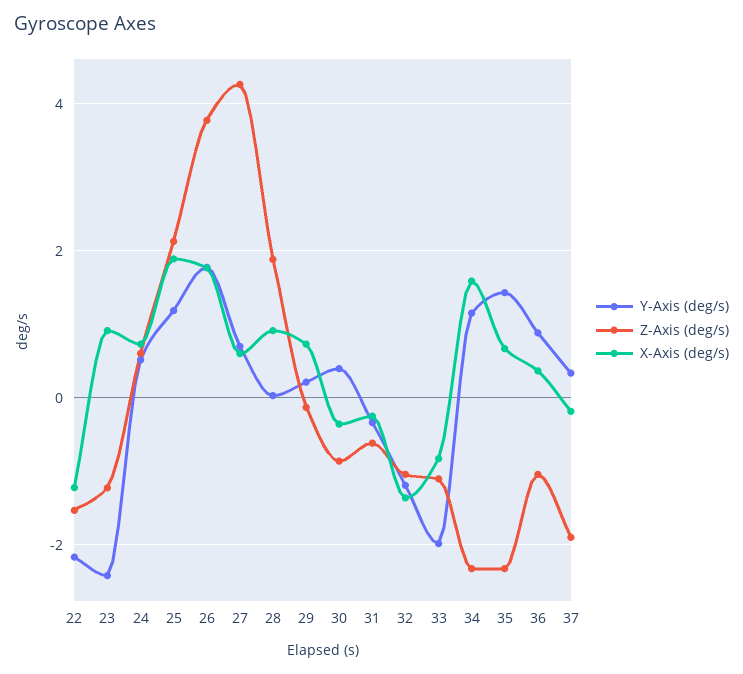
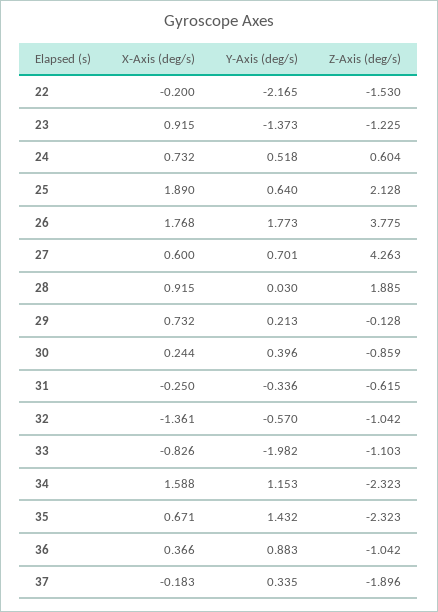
  {
    "Y-Axis (deg/s)": {
      "22": -2.165,
-     "23": -2.4,
+     "23": -1.373,
      "24": 0.518,
-     "25": 1.2,
+     "25": 0.64,
      "26": 1.773,
      "27": 0.701,
      "28": 0.03,
      "29": 0.213,
      "30": 0.396,
      "31": -0.336,
-     "32": -1.2,
+     "32": -0.57,
      "33": -1.982,
      "34": 1.153,
      "35": 1.432,
      "36": 0.883,
      "37": 0.335
    },
    "Z-Axis (deg/s)": {
      "22": -1.53,
      "23": -1.225,
      "24": 0.604,
      "25": 2.128,
      "26": 3.775,
      "27": 4.263,
      "28": 1.885,
      "29": -0.128,
      "30": -0.859,
      "31": -0.615,
      "32": -1.042,
      "33": -1.103,
      "34": -2.323,
      "35": -2.323,
      "36": -1.042,
      "37": -1.896
    },
    "X-Axis (deg/s)": {
-     "22": -1.2,
+     "22": -0.2,
      "23": 0.915,
      "24": 0.732,
      "25": 1.89,
      "26": 1.768,
      "27": 0.6,
      "28": 0.915,
      "29": 0.732,
-     "30": -0.4,
+     "30": 0.244,
      "31": -0.25,
      "32": -1.361,
      "33": -0.826,
      "34": 1.588,
      "35": 0.671,
      "36": 0.366,
      "37": -0.183
    }
  }

